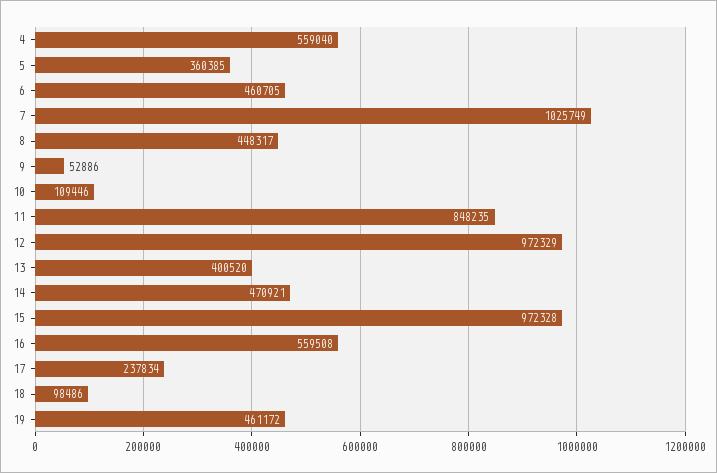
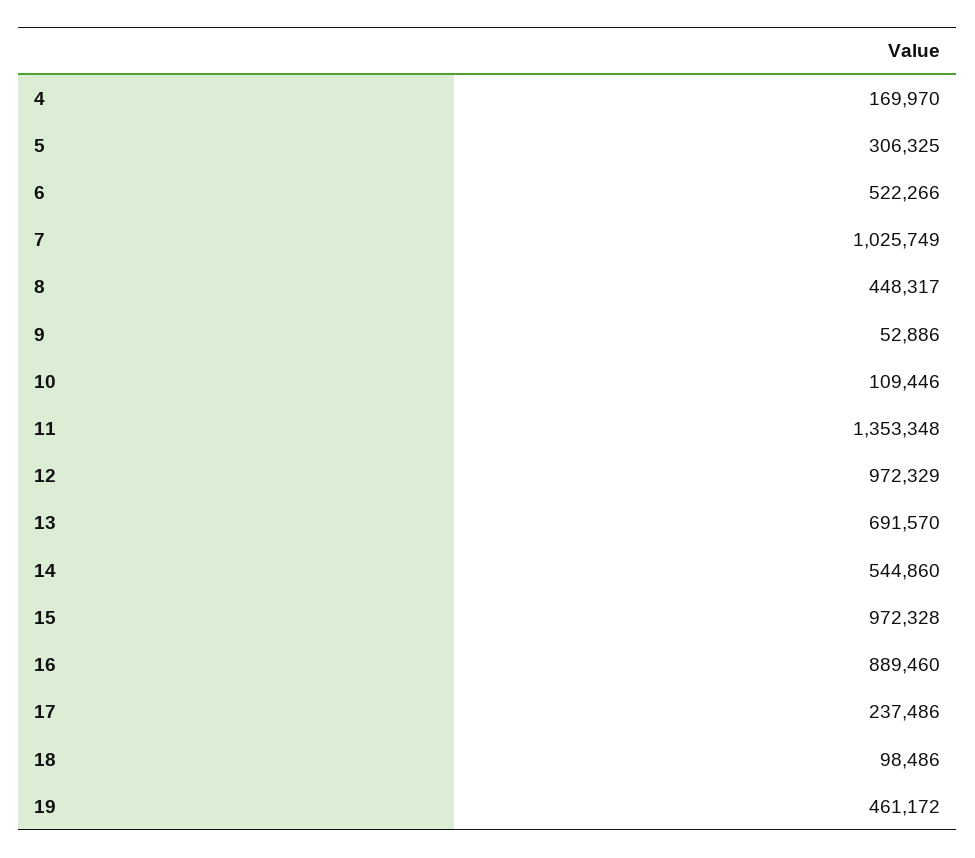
  {
-   "4": 559040,
+   "4": 169970,
-   "5": 360385,
+   "5": 306325,
-   "6": 460705,
+   "6": 522266,
    "7": 1025749,
    "8": 448317,
    "9": 52886,
    "10": 109446,
-   "11": 848235,
+   "11": 1353348,
    "12": 972329,
-   "13": 400520,
+   "13": 691570,
-   "14": 470921,
+   "14": 544860,
    "15": 972328,
-   "16": 559508,
+   "16": 889460,
-   "17": 237834,
+   "17": 237486,
    "18": 98486,
    "19": 461172
  }

